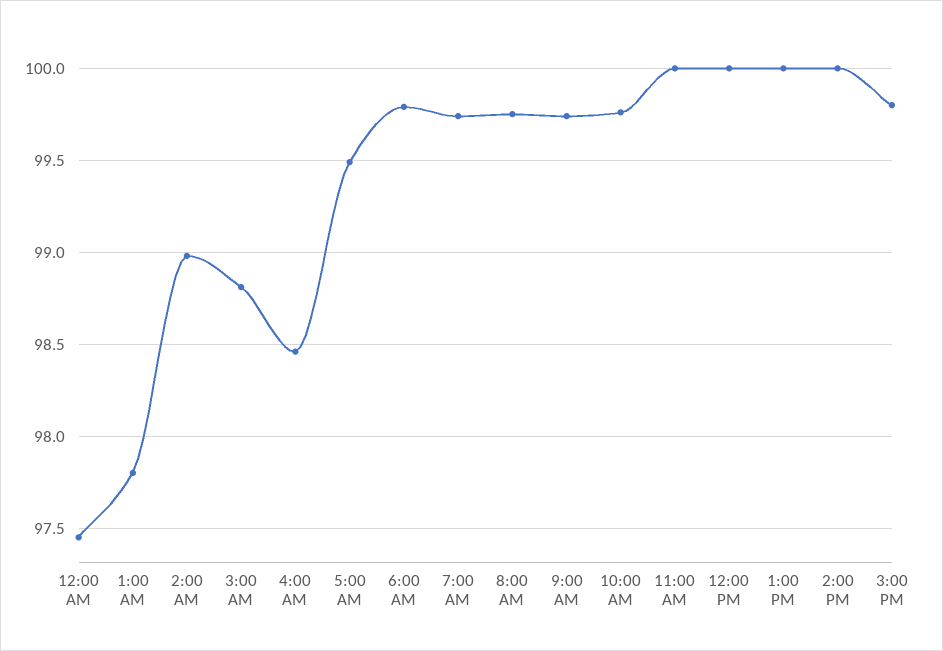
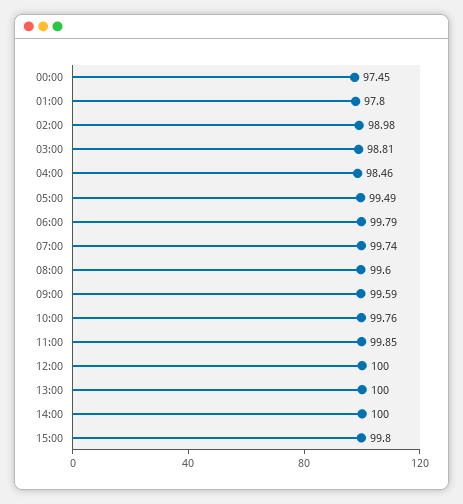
  {
    "12:00 AM": 97.45,
    "1:00 AM": 97.8,
    "2:00 AM": 98.98,
    "3:00 AM": 98.81,
    "4:00 AM": 98.46,
    "5:00 AM": 99.49,
    "6:00 AM": 99.79,
    "7:00 AM": 99.74,
-   "8:00 AM": 99.75,
+   "8:00 AM": 99.6,
-   "9:00 AM": 99.75,
+   "9:00 AM": 99.59,
    "10:00 AM": 99.76,
-   "11:00 AM": 100,
+   "11:00 AM": 99.85,
    "12:00 PM": 100,
    "1:00 PM": 100,
    "2:00 PM": 100,
    "3:00 PM": 99.8
  }

